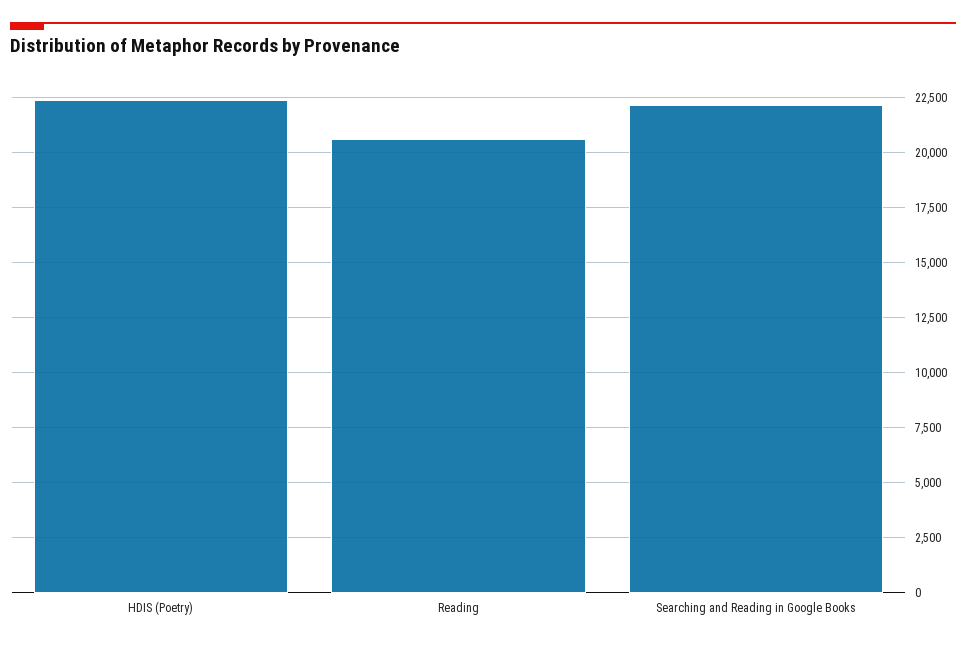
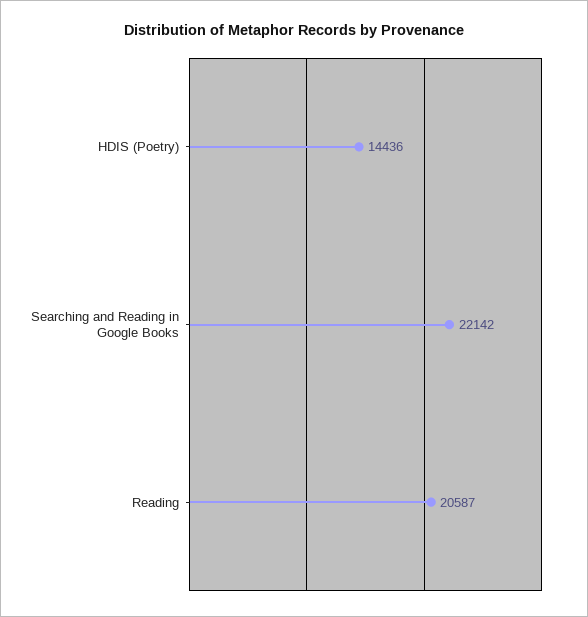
  {
-   "HDIS (Poetry)": 22500,
+   "HDIS (Poetry)": 14436,
    "Reading": 20587,
    "Searching and Reading in Google Books": 22142
  }

